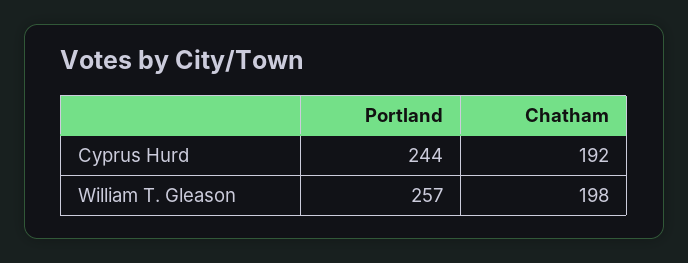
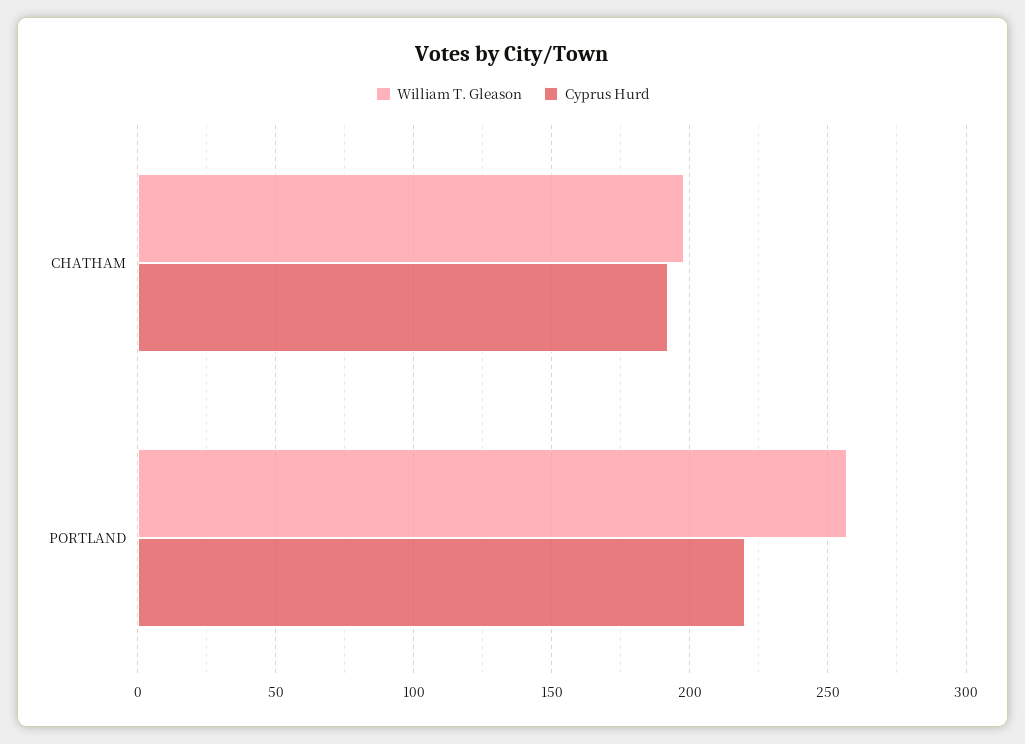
  {
    "Cyprus Hurd": {
-     "Portland": 244,
+     "Portland": 220,
      "Chatham": 192
    },
    "William T. Gleason": {
      "Portland": 257,
      "Chatham": 198
    }
  }

